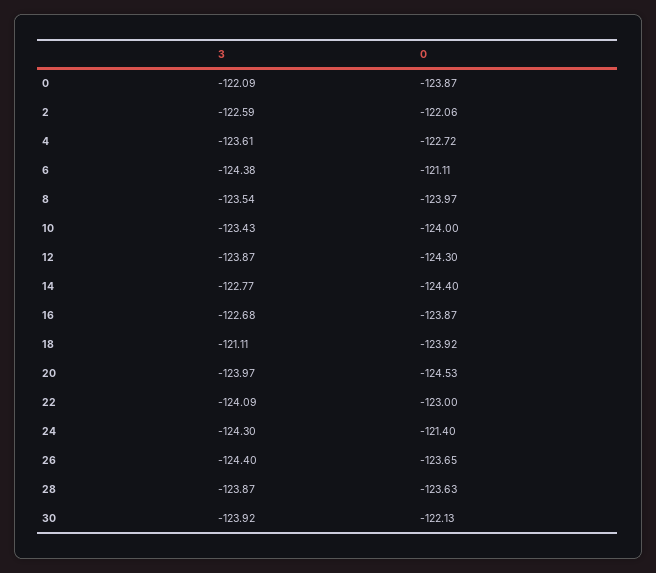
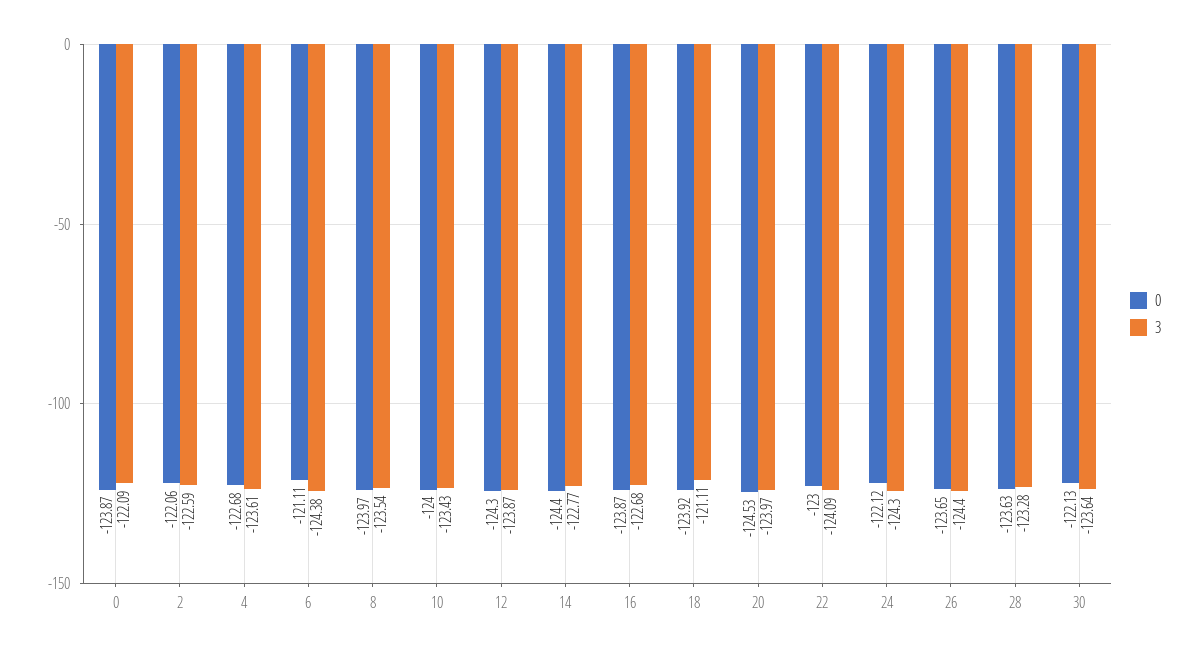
  {
    "3": {
      "0": -122.09,
      "2": -122.59,
      "4": -123.61,
      "6": -124.38,
      "8": -123.54,
      "10": -123.43,
      "12": -123.87,
      "14": -122.77,
      "16": -122.68,
      "18": -121.11,
      "20": -123.97,
      "22": -124.09,
      "24": -124.3,
      "26": -124.4,
-     "28": -123.87,
+     "28": -123.28,
-     "30": -123.92
+     "30": -123.64
    },
    "0": {
      "0": -123.87,
      "2": -122.06,
-     "4": -122.72,
+     "4": -122.68,
      "6": -121.11,
      "8": -123.97,
      "10": -124,
      "12": -124.3,
      "14": -124.4,
      "16": -123.87,
      "18": -123.92,
      "20": -124.53,
      "22": -123,
-     "24": -121.4,
+     "24": -122.12,
      "26": -123.65,
      "28": -123.63,
      "30": -122.13
    }
  }

